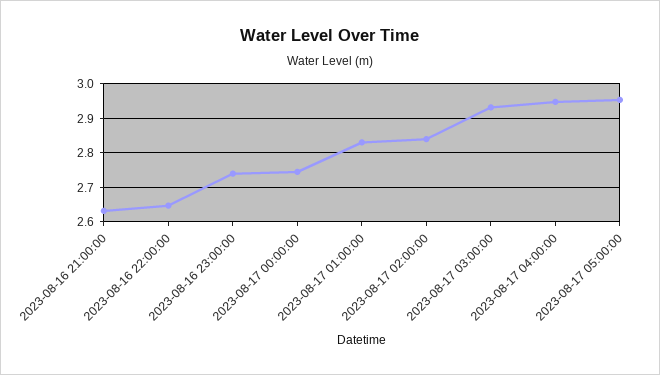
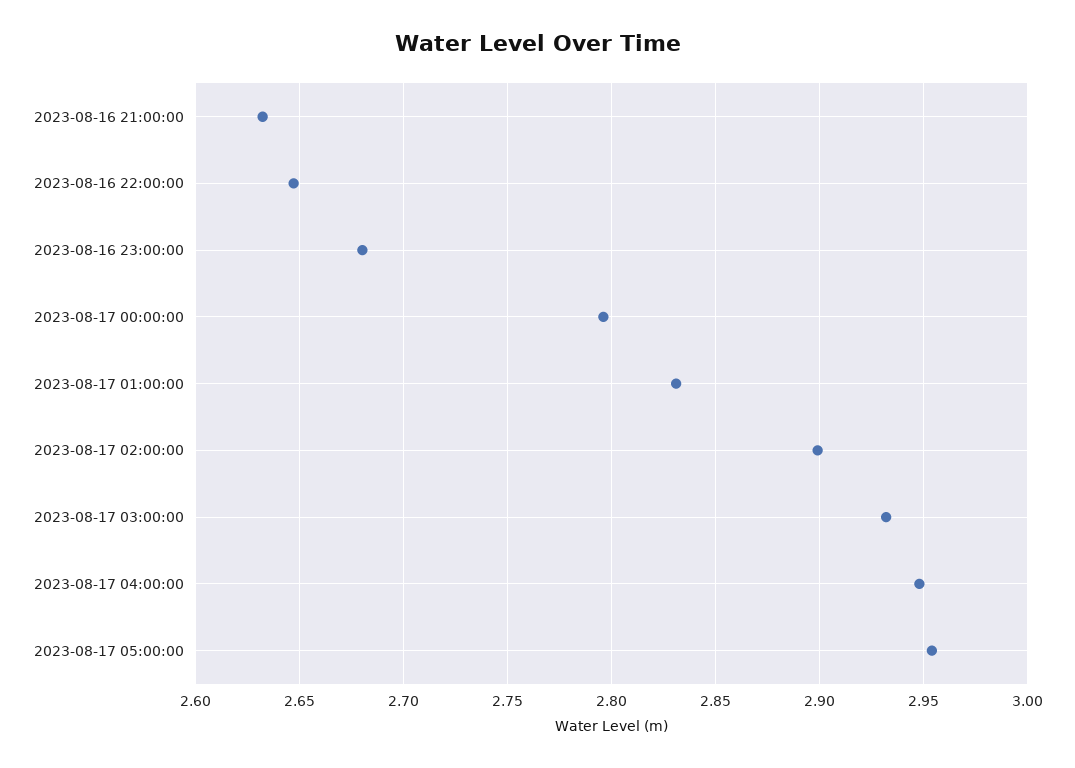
  {
    "2023-08-16 21:00:00": 2.63,
    "2023-08-16 22:00:00": 2.645,
-   "2023-08-16 23:00:00": 2.74,
+   "2023-08-16 23:00:00": 2.68,
-   "2023-08-17 00:00:00": 2.74,
+   "2023-08-17 00:00:00": 2.795,
    "2023-08-17 01:00:00": 2.83,
-   "2023-08-17 02:00:00": 2.84,
+   "2023-08-17 02:00:00": 2.9,
    "2023-08-17 03:00:00": 2.93,
    "2023-08-17 04:00:00": 2.95,
    "2023-08-17 05:00:00": 2.955
  }

